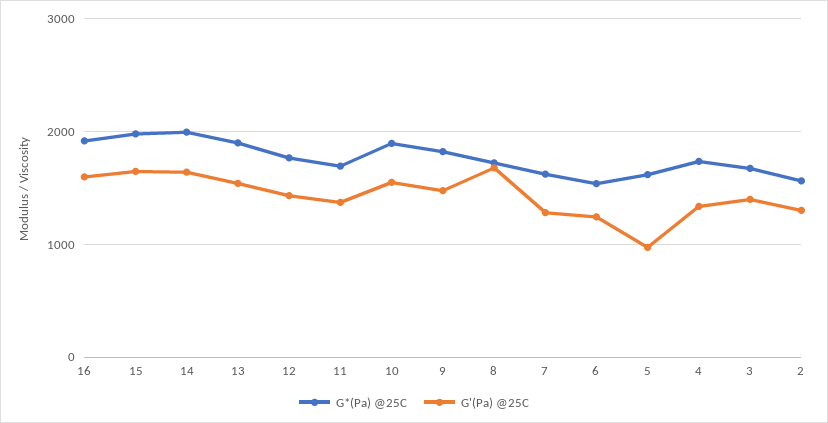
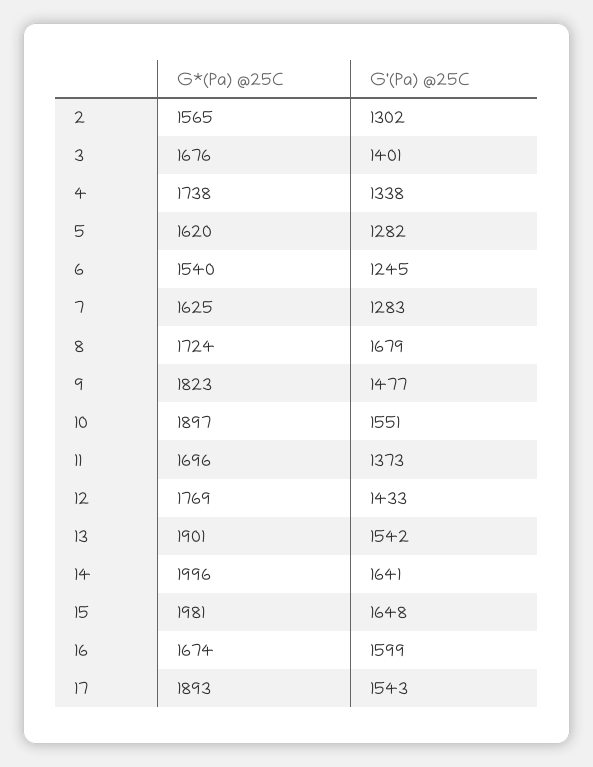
  {
    "G*(Pa) @25C": {
-     "16": 1900,
+     "16": 1674,
      "15": 1981,
      "14": 1996,
      "13": 1901,
      "12": 1769,
      "11": 1696,
      "10": 1897,
      "9": 1823,
      "8": 1724,
      "7": 1625,
      "6": 1540,
      "5": 1620,
      "4": 1738,
      "3": 1676,
-     "2": 1565
+     "2": 1565,
+     "17": 1893
    },
    "G'(Pa) @25C": {
      "16": 1599,
      "15": 1648,
      "14": 1641,
      "13": 1542,
      "12": 1433,
      "11": 1373,
      "10": 1551,
      "9": 1477,
      "8": 1679,
      "7": 1283,
      "6": 1245,
-     "5": 1000,
+     "5": 1282,
      "4": 1338,
      "3": 1401,
-     "2": 1302
+     "2": 1302,
+     "17": 1543
    }
  }

